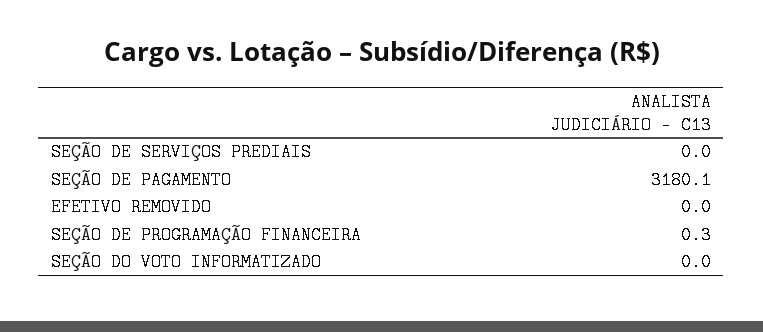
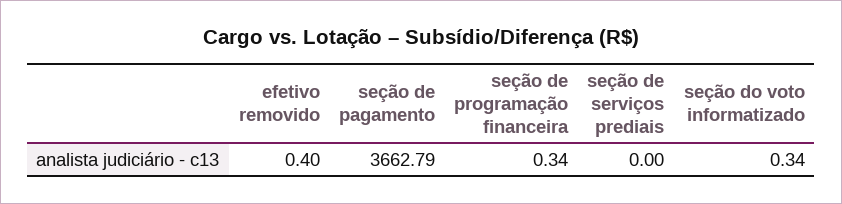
  {
    "SEÇÃO DE SERVIÇOS PREDIAIS": 0,
-   "SEÇÃO DE PAGAMENTO": 3180.1,
+   "SEÇÃO DE PAGAMENTO": 3662.79,
-   "EFETIVO REMOVIDO": 0,
+   "EFETIVO REMOVIDO": 0.4,
    "SEÇÃO DE PROGRAMAÇÃO FINANCEIRA": 0.34,
-   "SEÇÃO DO VOTO INFORMATIZADO": 0
+   "SEÇÃO DO VOTO INFORMATIZADO": 0.34
  }

